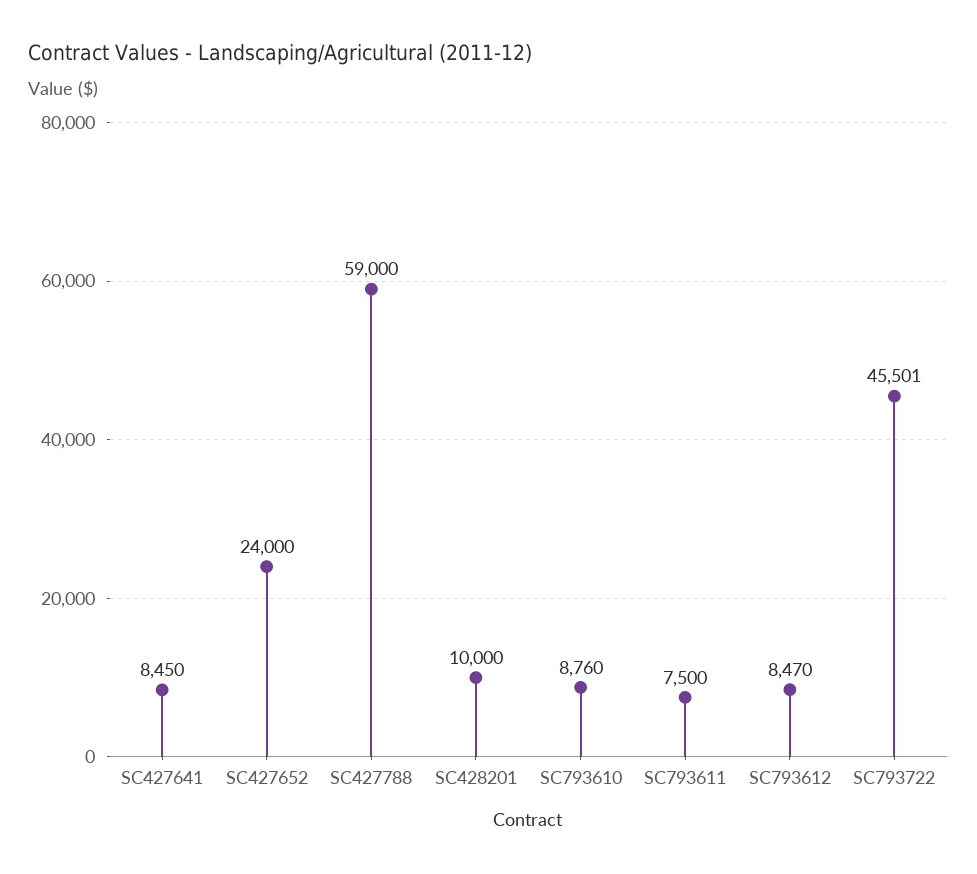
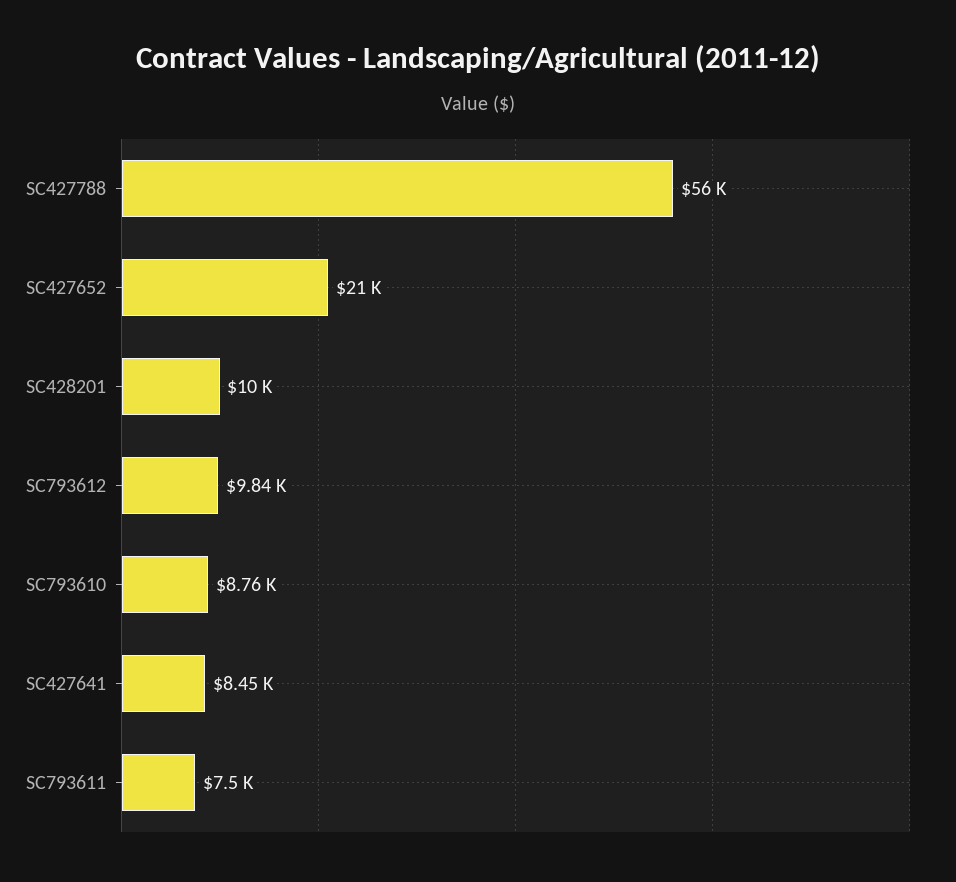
  {
    "SC427641": 8450,
-   "SC427652": 24000,
+   "SC427652": 21000,
-   "SC427788": 59000,
+   "SC427788": 56000,
    "SC428201": 10000,
    "SC793610": 8760,
    "SC793611": 7500,
-   "SC793612": 8470,
+   "SC793612": 9840
-   "SC793722": 45501
  }

